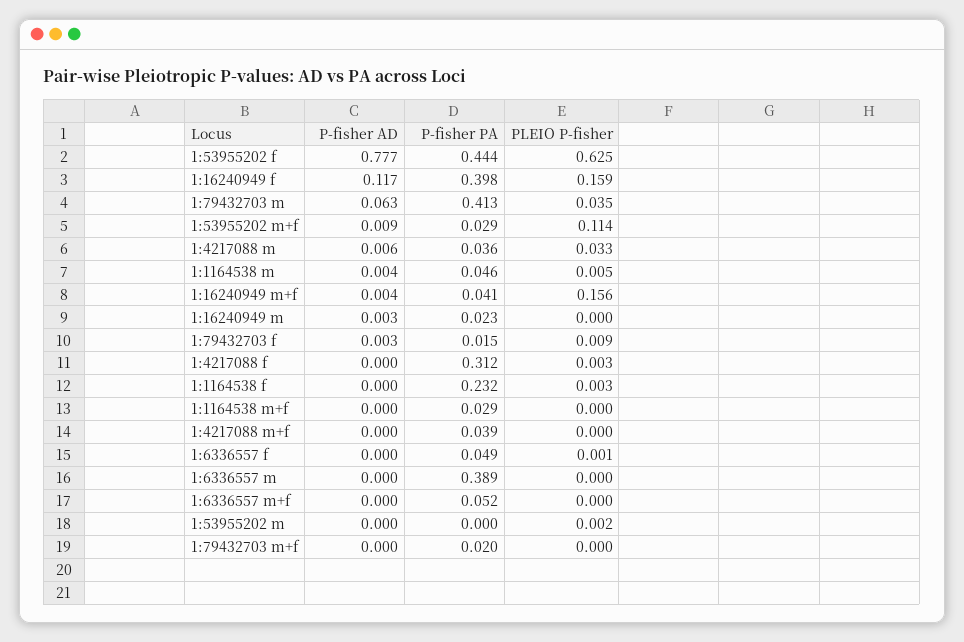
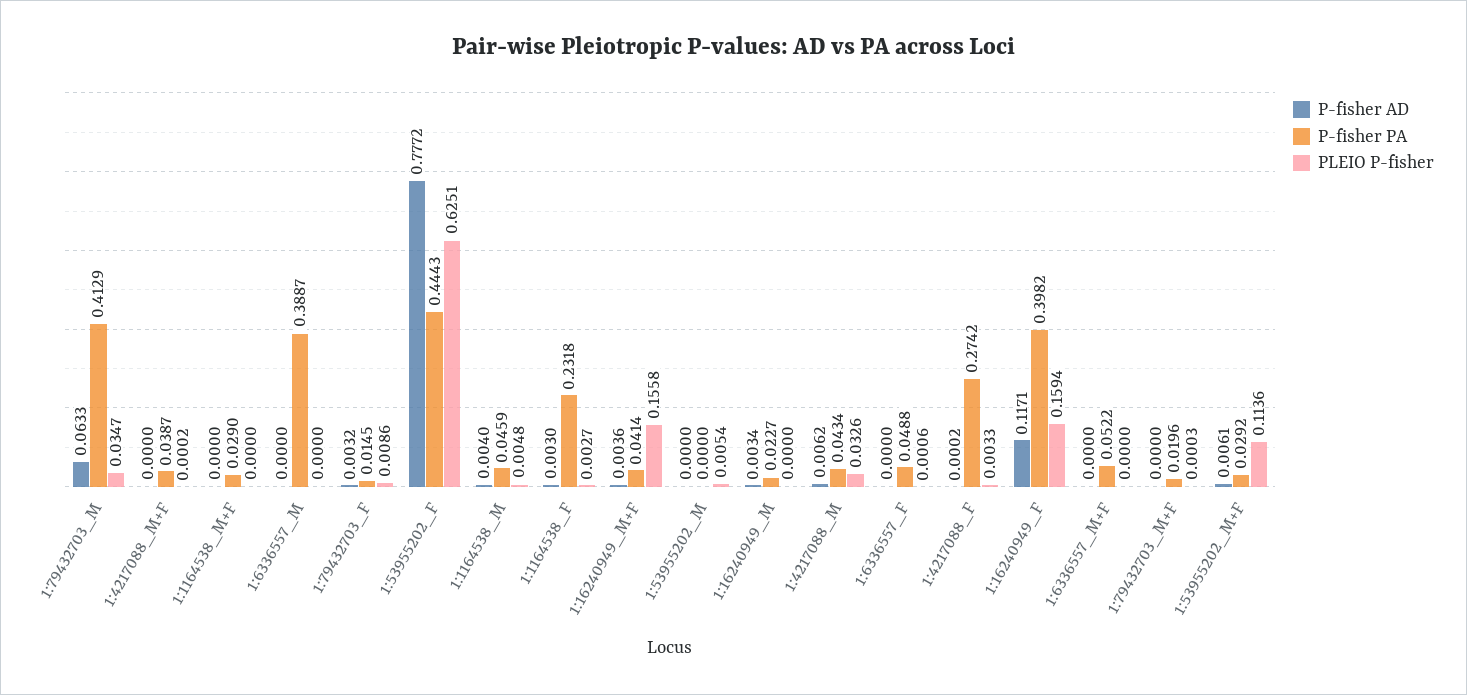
  {
    "P-fisher AD": {
      "1:53955202 f": 0.7772,
      "1:16240949 f": 0.1171,
      "1:79432703 m": 0.0633,
-     "1:53955202 m+f": 0.009,
+     "1:53955202 m+f": 0.0061,
      "1:4217088 m": 0.0062,
      "1:1164538 m": 0.004,
      "1:16240949 m+f": 0.0036,
      "1:16240949 m": 0.0034,
      "1:79432703 f": 0.0032,
      "1:4217088 f": 0.0002,
-     "1:1164538 f": 0,
+     "1:1164538 f": 0.003,
      "1:1164538 m+f": 0,
      "1:4217088 m+f": 0,
      "1:6336557 f": 0,
      "1:6336557 m": 0,
      "1:6336557 m+f": 0,
      "1:53955202 m": 0,
      "1:79432703 m+f": 0
    },
    "P-fisher PA": {
      "1:53955202 f": 0.4443,
      "1:16240949 f": 0.3982,
      "1:79432703 m": 0.4129,
      "1:53955202 m+f": 0.0292,
-     "1:4217088 m": 0.036,
+     "1:4217088 m": 0.0434,
      "1:1164538 m": 0.0459,
      "1:16240949 m+f": 0.0414,
      "1:16240949 m": 0.0227,
      "1:79432703 f": 0.0145,
-     "1:4217088 f": 0.312,
+     "1:4217088 f": 0.2742,
      "1:1164538 f": 0.2318,
      "1:1164538 m+f": 0.029,
      "1:4217088 m+f": 0.0387,
      "1:6336557 f": 0.0488,
      "1:6336557 m": 0.3887,
      "1:6336557 m+f": 0.0522,
      "1:53955202 m": 0,
      "1:79432703 m+f": 0.0196
    },
    "PLEIO P-fisher": {
      "1:53955202 f": 0.6251,
      "1:16240949 f": 0.1594,
      "1:79432703 m": 0.0347,
      "1:53955202 m+f": 0.1136,
      "1:4217088 m": 0.0326,
      "1:1164538 m": 0.0048,
      "1:16240949 m+f": 0.1558,
      "1:16240949 m": 0,
      "1:79432703 f": 0.0086,
      "1:4217088 f": 0.0033,
      "1:1164538 f": 0.0027,
      "1:1164538 m+f": 0,
      "1:4217088 m+f": 0.0002,
      "1:6336557 f": 0.0006,
      "1:6336557 m": 0,
      "1:6336557 m+f": 0,
-     "1:53955202 m": 0.002,
+     "1:53955202 m": 0.0054,
      "1:79432703 m+f": 0.0003
    }
  }

